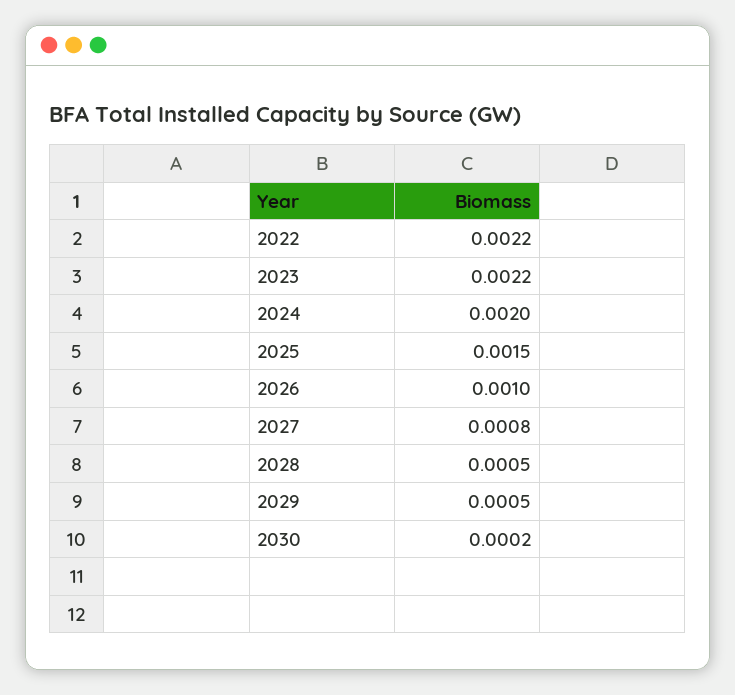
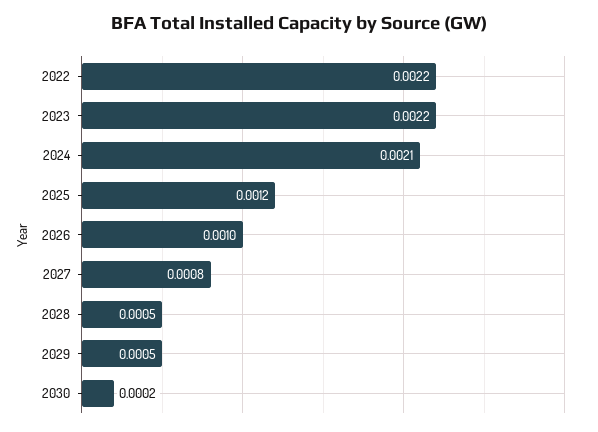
  {
    "2022": 0.0022,
    "2023": 0.0022,
-   "2024": 0.002,
+   "2024": 0.0021,
-   "2025": 0.0015,
+   "2025": 0.0012,
    "2026": 0.001,
    "2027": 0.0008,
    "2028": 0.0005,
    "2029": 0.0005,
    "2030": 0.0002
  }

